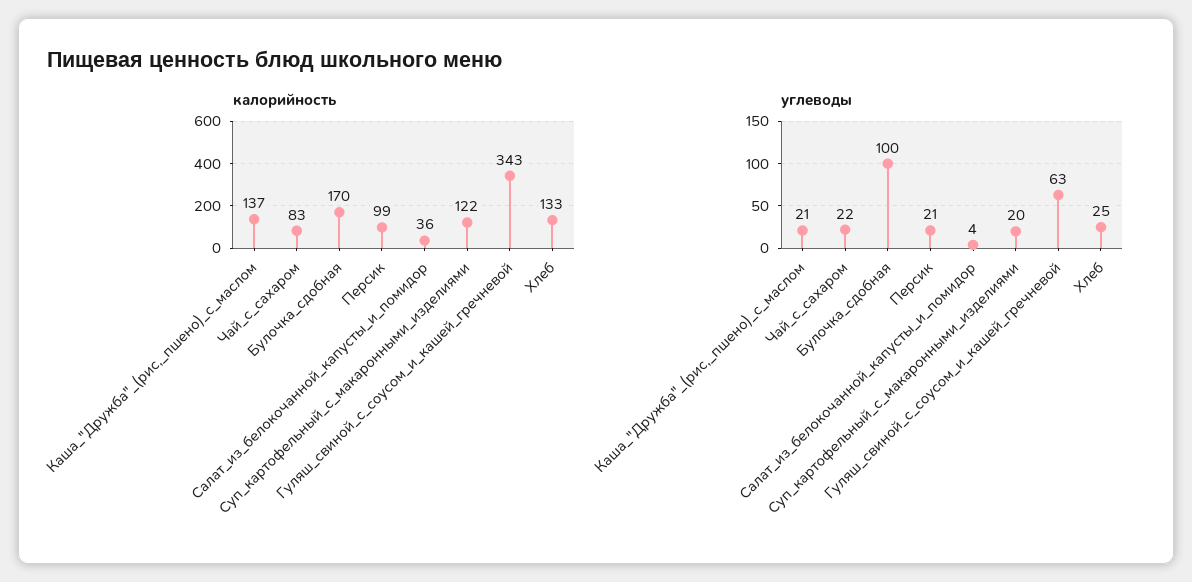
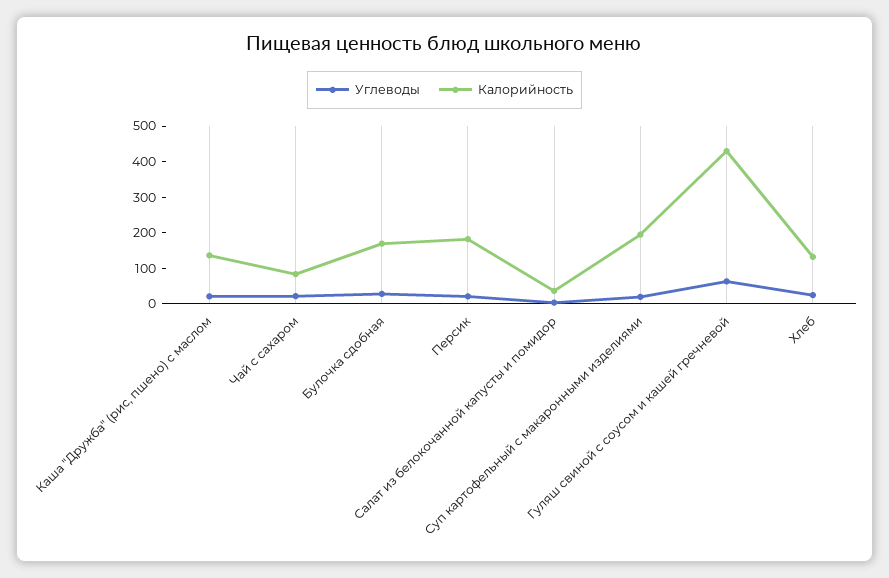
  {
    "калорийность": {
      "Каша_\"Дружба\"_(рис,_пшено)_с_маслом": 137,
      "Чай_с_сахаром": 83,
      "Булочка_сдобная": 170,
-     "Персик": 99,
+     "Персик": 175,
      "Салат_из_белокочанной_капусты_и_помидор": 36,
-     "Суп_картофельный_с_макаронными_изделиями": 122,
+     "Суп_картофельный_с_макаронными_изделиями": 200,
-     "Гуляш_свиной_с_соусом_и_кашей_гречневой": 343,
+     "Гуляш_свиной_с_соусом_и_кашей_гречневой": 425,
      "Хлеб": 133
    },
    "углеводы": {
      "Каша_\"Дружба\"_(рис,_пшено)_с_маслом": 21,
      "Чай_с_сахаром": 22,
-     "Булочка_сдобная": 100,
+     "Булочка_сдобная": 25,
      "Персик": 21,
      "Салат_из_белокочанной_капусты_и_помидор": 4,
      "Суп_картофельный_с_макаронными_изделиями": 20,
      "Гуляш_свиной_с_соусом_и_кашей_гречневой": 63,
      "Хлеб": 25
    }
  }

